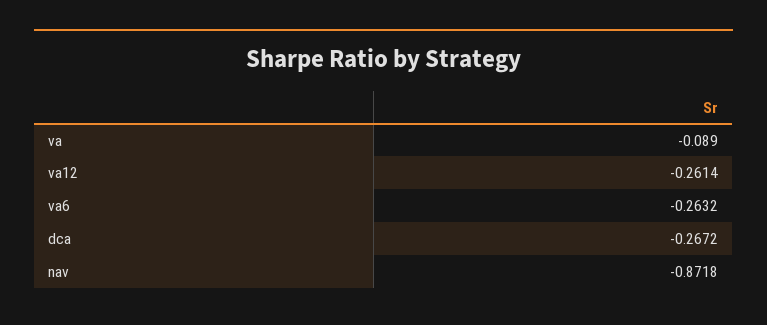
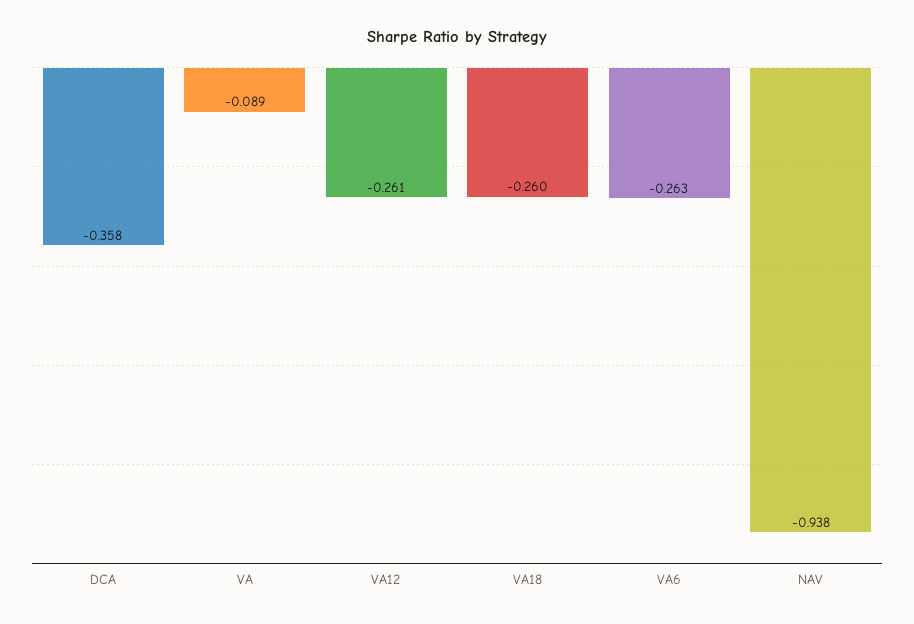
  {
    "va": -0.089,
    "va12": -0.2614,
    "va6": -0.2632,
-   "dca": -0.2672,
+   "dca": -0.358,
-   "nav": -0.8718
+   "nav": -0.938,
+   "VA18": -0.26
  }

